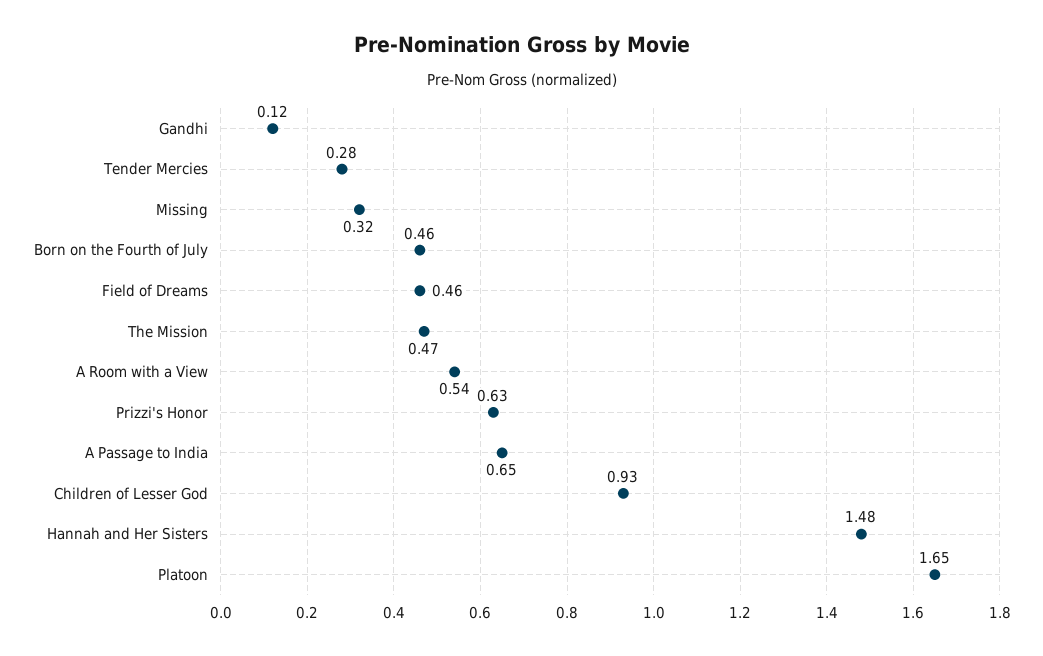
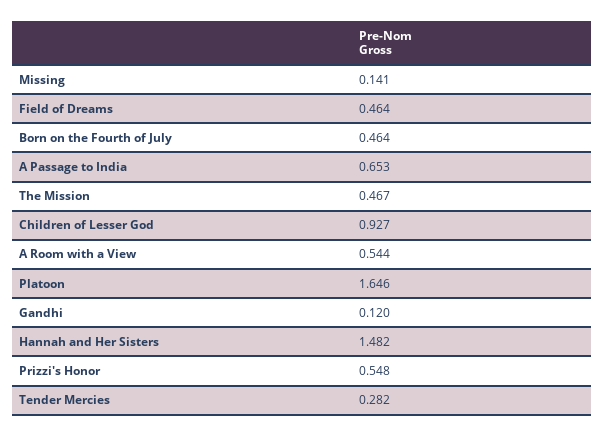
  {
    "Gandhi": 0.12,
    "Tender Mercies": 0.282,
-   "Missing": 0.32,
+   "Missing": 0.141,
    "Born on the Fourth of July": 0.464,
    "Field of Dreams": 0.464,
    "The Mission": 0.467,
    "A Room with a View": 0.544,
-   "Prizzi's Honor": 0.63,
+   "Prizzi's Honor": 0.548,
    "A Passage to India": 0.653,
    "Children of Lesser God": 0.927,
    "Hannah and Her Sisters": 1.482,
    "Platoon": 1.646
  }

